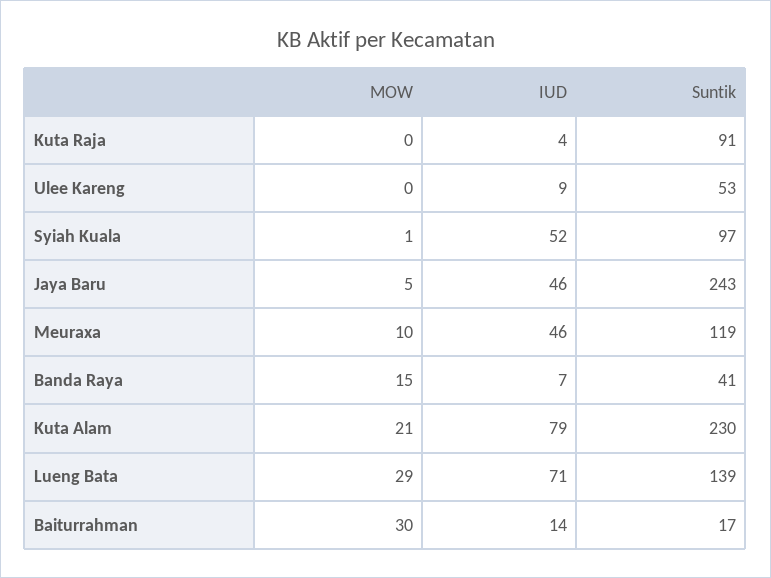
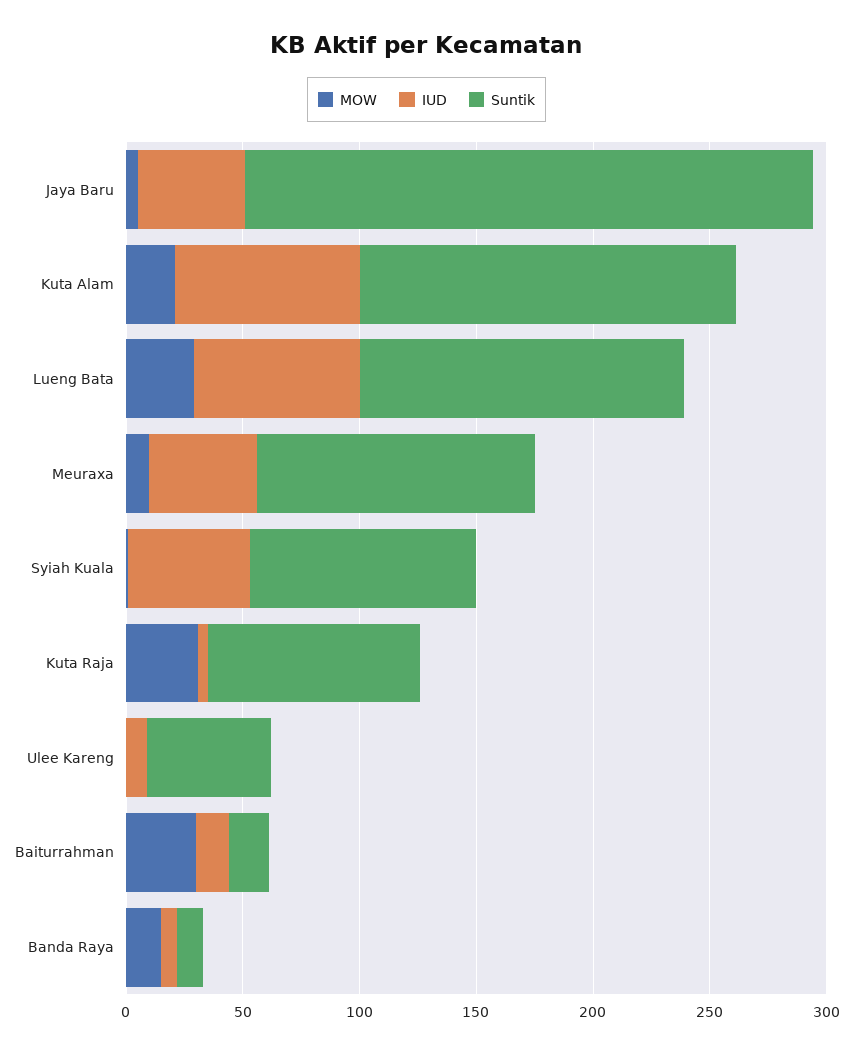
  {
    "MOW": {
-     "Kuta Raja": 0,
+     "Kuta Raja": 30,
      "Ulee Kareng": 0,
      "Syiah Kuala": 1,
      "Jaya Baru": 5,
      "Meuraxa": 10,
      "Banda Raya": 15,
      "Kuta Alam": 21,
      "Lueng Bata": 29,
      "Baiturrahman": 30
    },
    "IUD": {
      "Kuta Raja": 4,
      "Ulee Kareng": 9,
      "Syiah Kuala": 52,
      "Jaya Baru": 46,
      "Meuraxa": 46,
      "Banda Raya": 7,
      "Kuta Alam": 79,
      "Lueng Bata": 71,
      "Baiturrahman": 14
    },
    "Suntik": {
      "Kuta Raja": 91,
      "Ulee Kareng": 53,
      "Syiah Kuala": 97,
      "Jaya Baru": 243,
      "Meuraxa": 119,
-     "Banda Raya": 41,
+     "Banda Raya": 10,
-     "Kuta Alam": 230,
+     "Kuta Alam": 160,
      "Lueng Bata": 139,
      "Baiturrahman": 17
    }
  }

